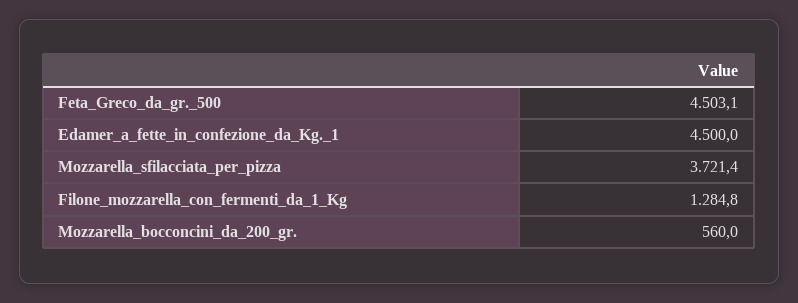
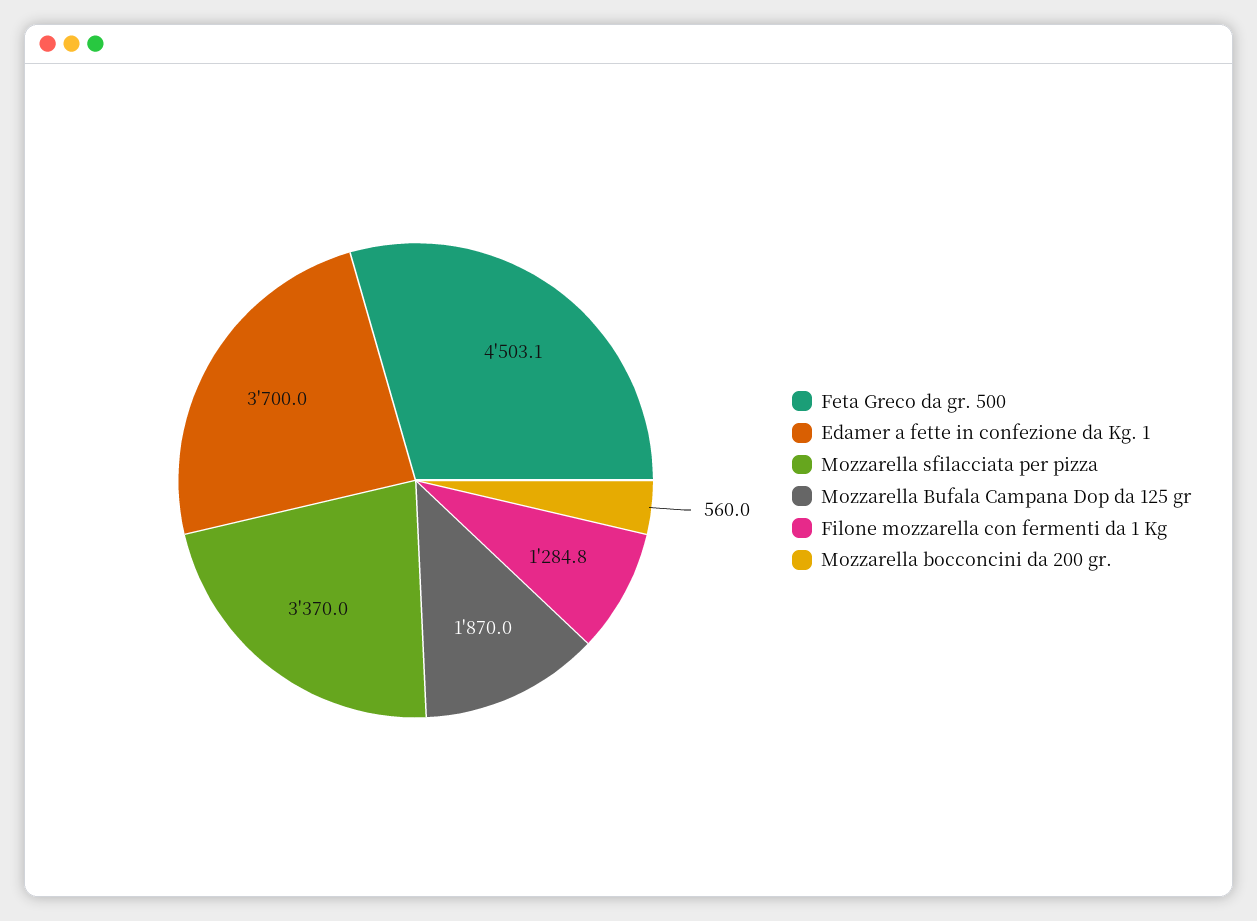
  {
    "Feta_Greco_da_gr._500": 4503.1,
-   "Edamer_a_fette_in_confezione_da_Kg._1": 4500,
+   "Edamer_a_fette_in_confezione_da_Kg._1": 3700,
-   "Mozzarella_sfilacciata_per_pizza": 3721.4,
+   "Mozzarella_sfilacciata_per_pizza": 3370,
    "Filone_mozzarella_con_fermenti_da_1_Kg": 1284.8,
-   "Mozzarella_bocconcini_da_200_gr.": 560
+   "Mozzarella_bocconcini_da_200_gr.": 560,
+   "Mozzarella Bufala Campana Dop da 125 gr": 1870
  }

